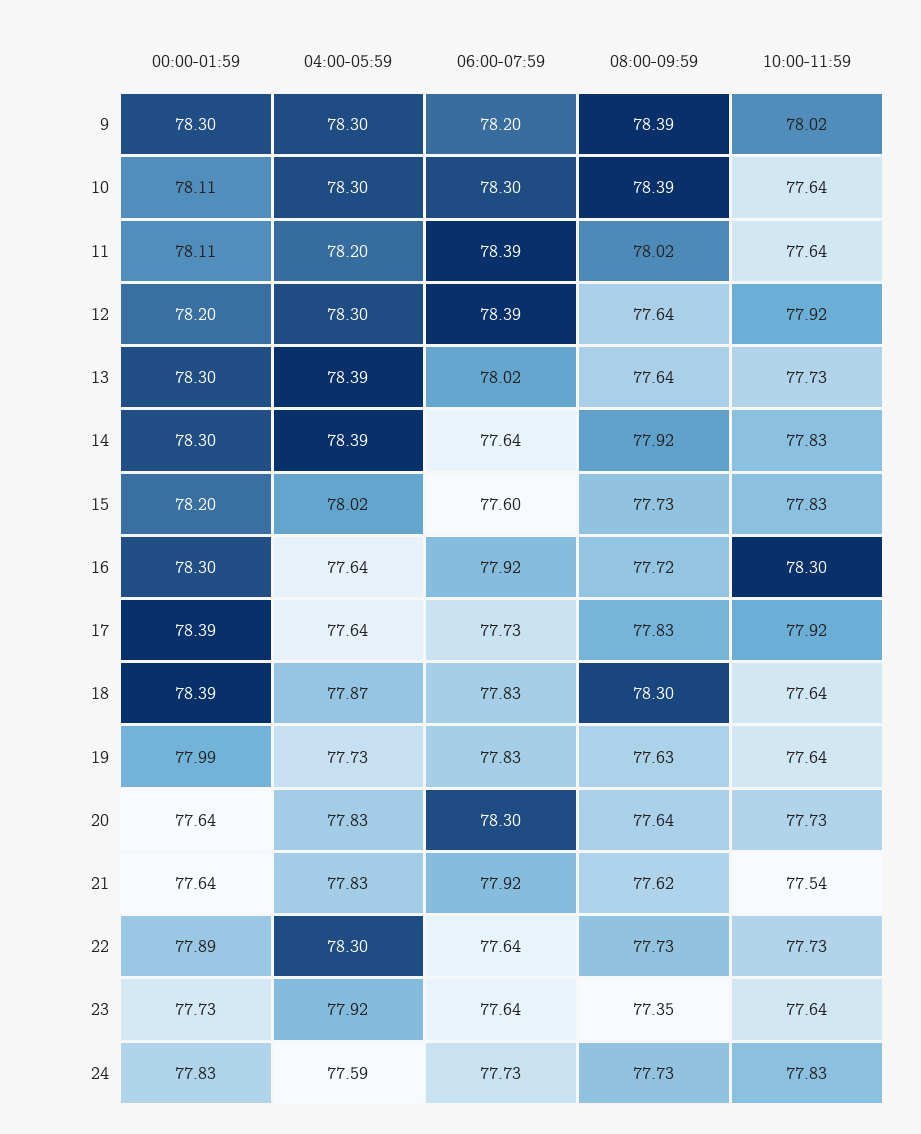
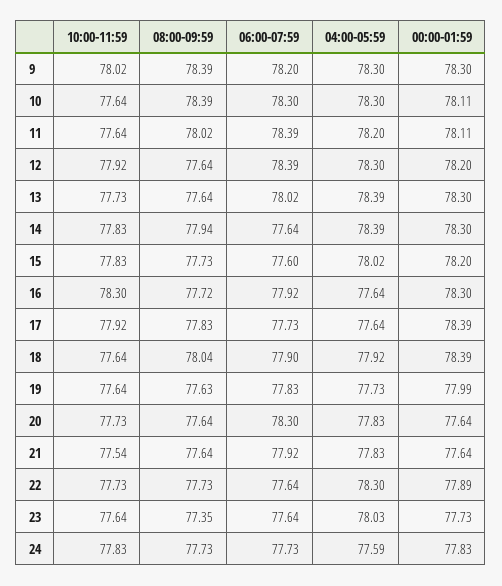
  {
    "00:00-01:59": {
      "9": 78.3,
      "10": 78.11,
      "11": 78.11,
      "12": 78.2,
      "13": 78.3,
      "14": 78.3,
      "15": 78.2,
      "16": 78.3,
      "17": 78.39,
      "18": 78.39,
      "19": 77.99,
      "20": 77.64,
      "21": 77.64,
      "22": 77.89,
      "23": 77.73,
      "24": 77.83
    },
    "04:00-05:59": {
      "9": 78.3,
      "10": 78.3,
      "11": 78.2,
      "12": 78.3,
      "13": 78.39,
      "14": 78.39,
      "15": 78.02,
      "16": 77.64,
      "17": 77.64,
-     "18": 77.87,
+     "18": 77.92,
      "19": 77.73,
      "20": 77.83,
      "21": 77.83,
      "22": 78.3,
-     "23": 77.92,
+     "23": 78.03,
      "24": 77.59
    },
    "06:00-07:59": {
      "9": 78.2,
      "10": 78.3,
      "11": 78.39,
      "12": 78.39,
      "13": 78.02,
      "14": 77.64,
      "15": 77.6,
      "16": 77.92,
      "17": 77.73,
-     "18": 77.83,
+     "18": 77.9,
      "19": 77.83,
      "20": 78.3,
      "21": 77.92,
      "22": 77.64,
      "23": 77.64,
      "24": 77.73
    },
    "08:00-09:59": {
      "9": 78.39,
      "10": 78.39,
      "11": 78.02,
      "12": 77.64,
      "13": 77.64,
-     "14": 77.92,
+     "14": 77.94,
      "15": 77.73,
      "16": 77.72,
      "17": 77.83,
-     "18": 78.3,
+     "18": 78.04,
      "19": 77.63,
      "20": 77.64,
-     "21": 77.62,
+     "21": 77.64,
      "22": 77.73,
      "23": 77.35,
      "24": 77.73
    },
    "10:00-11:59": {
      "9": 78.02,
      "10": 77.64,
      "11": 77.64,
      "12": 77.92,
      "13": 77.73,
      "14": 77.83,
      "15": 77.83,
      "16": 78.3,
      "17": 77.92,
      "18": 77.64,
      "19": 77.64,
      "20": 77.73,
      "21": 77.54,
      "22": 77.73,
      "23": 77.64,
      "24": 77.83
    }
  }

